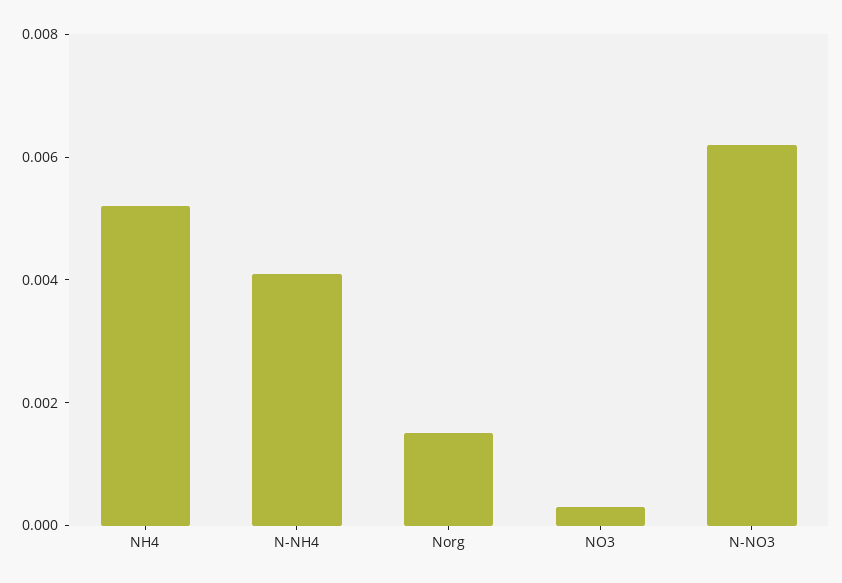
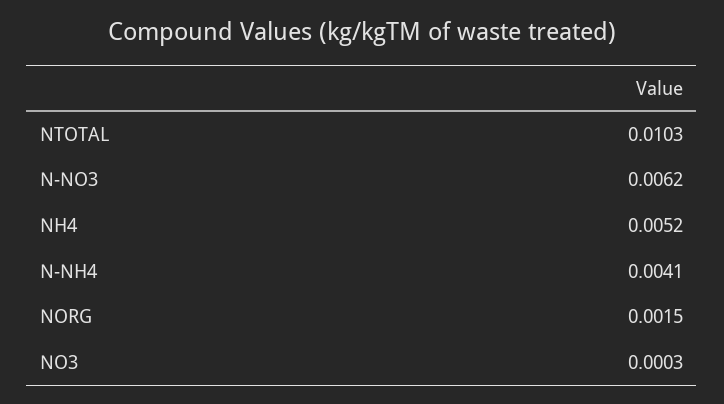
  {
    "NH4": 0.0052,
    "N-NH4": 0.0041,
    "Norg": 0.0015,
    "NO3": 0.0003,
-   "N-NO3": 0.0062
+   "N-NO3": 0.0062,
+   "NTOTAL": 0.0103
  }

